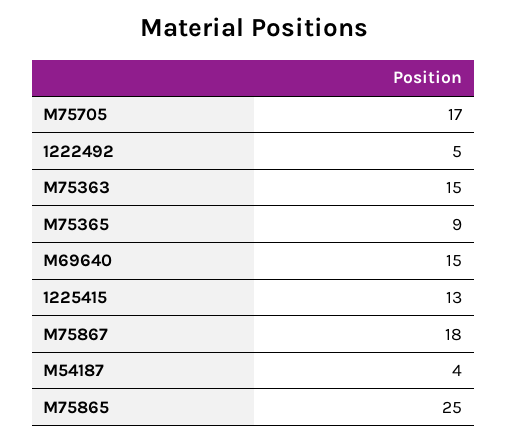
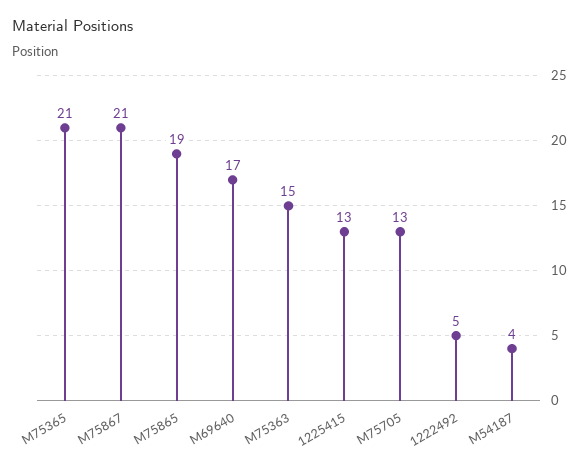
  {
-   "M75705": 17,
+   "M75705": 13,
    "1222492": 5,
    "M75363": 15,
-   "M75365": 9,
+   "M75365": 21,
-   "M69640": 15,
+   "M69640": 17,
    "1225415": 13,
-   "M75867": 18,
+   "M75867": 21,
    "M54187": 4,
-   "M75865": 25
+   "M75865": 19
  }

